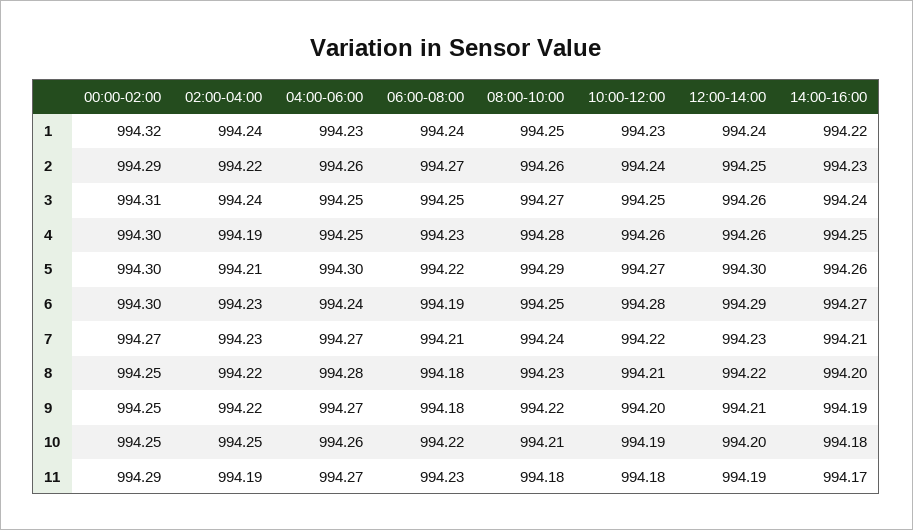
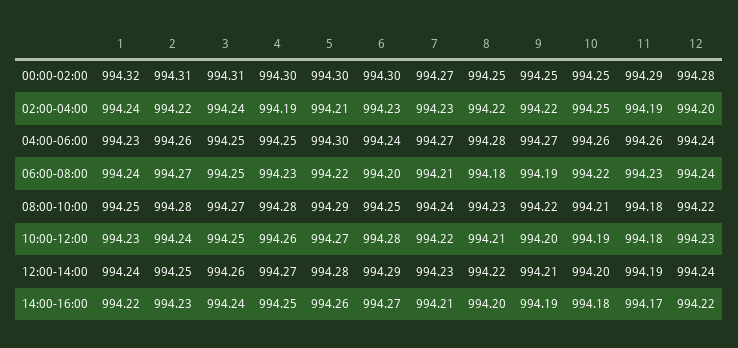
  {
    "00:00-02:00": {
      "1": 994.32,
-     "2": 994.29,
+     "2": 994.31,
      "3": 994.31,
      "4": 994.3,
      "5": 994.3,
      "6": 994.3,
      "7": 994.27,
      "8": 994.25,
      "9": 994.25,
      "10": 994.25,
-     "11": 994.29
+     "11": 994.29,
+     "12": 994.28
    },
    "02:00-04:00": {
      "1": 994.24,
      "2": 994.22,
      "3": 994.24,
      "4": 994.19,
      "5": 994.21,
      "6": 994.23,
      "7": 994.23,
      "8": 994.22,
      "9": 994.22,
      "10": 994.25,
-     "11": 994.19
+     "11": 994.19,
+     "12": 994.2
    },
    "04:00-06:00": {
      "1": 994.23,
      "2": 994.26,
      "3": 994.25,
      "4": 994.25,
      "5": 994.3,
      "6": 994.24,
      "7": 994.27,
      "8": 994.28,
      "9": 994.27,
      "10": 994.26,
-     "11": 994.27
+     "11": 994.26,
+     "12": 994.24
    },
    "06:00-08:00": {
      "1": 994.24,
      "2": 994.27,
      "3": 994.25,
      "4": 994.23,
      "5": 994.22,
-     "6": 994.19,
+     "6": 994.2,
      "7": 994.21,
      "8": 994.18,
-     "9": 994.18,
+     "9": 994.19,
      "10": 994.22,
-     "11": 994.23
+     "11": 994.23,
+     "12": 994.24
    },
    "08:00-10:00": {
      "1": 994.25,
-     "2": 994.26,
+     "2": 994.28,
      "3": 994.27,
      "4": 994.28,
      "5": 994.29,
      "6": 994.25,
      "7": 994.24,
      "8": 994.23,
      "9": 994.22,
      "10": 994.21,
-     "11": 994.18
+     "11": 994.18,
+     "12": 994.22
    },
    "10:00-12:00": {
      "1": 994.23,
      "2": 994.24,
      "3": 994.25,
      "4": 994.26,
      "5": 994.27,
      "6": 994.28,
      "7": 994.22,
      "8": 994.21,
      "9": 994.2,
      "10": 994.19,
-     "11": 994.18
+     "11": 994.18,
+     "12": 994.23
    },
    "12:00-14:00": {
      "1": 994.24,
      "2": 994.25,
      "3": 994.26,
-     "4": 994.26,
+     "4": 994.27,
-     "5": 994.3,
+     "5": 994.28,
      "6": 994.29,
      "7": 994.23,
      "8": 994.22,
      "9": 994.21,
      "10": 994.2,
-     "11": 994.19
+     "11": 994.19,
+     "12": 994.24
    },
    "14:00-16:00": {
      "1": 994.22,
      "2": 994.23,
      "3": 994.24,
      "4": 994.25,
      "5": 994.26,
      "6": 994.27,
      "7": 994.21,
      "8": 994.2,
      "9": 994.19,
      "10": 994.18,
-     "11": 994.17
+     "11": 994.17,
+     "12": 994.22
    }
  }

